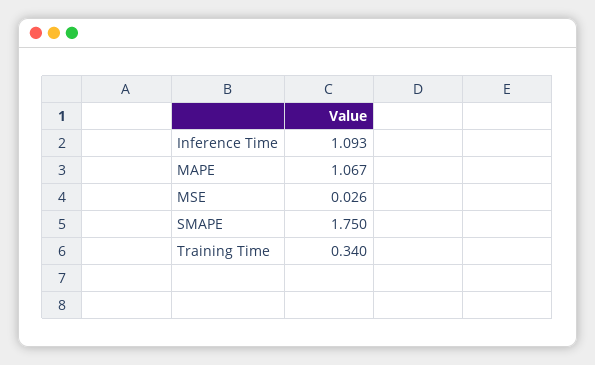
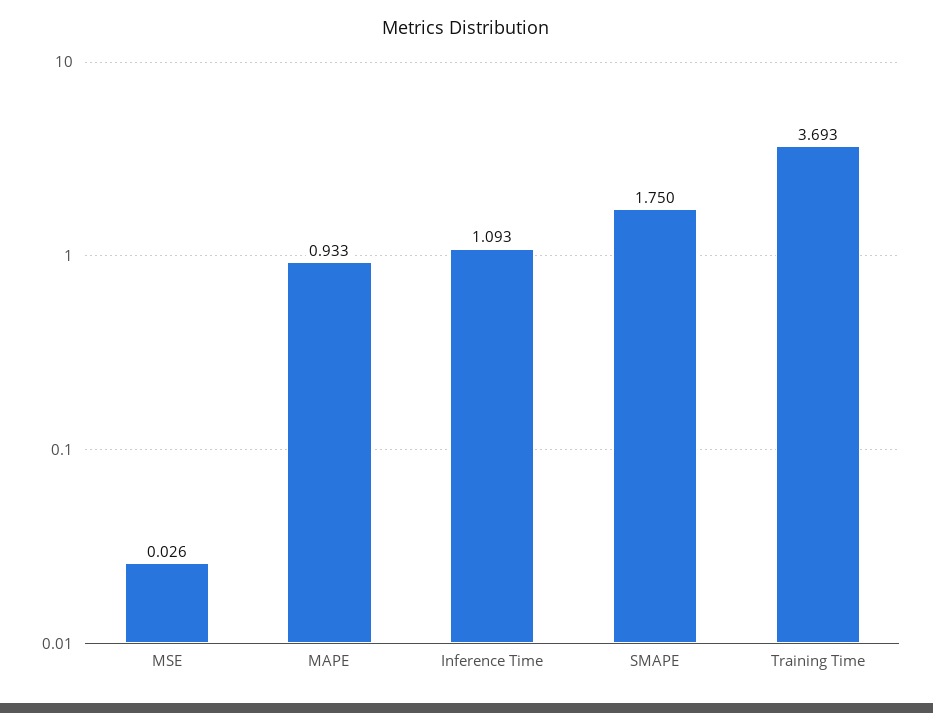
  {
    "Inference Time": 1.093,
-   "MAPE": 1.067,
+   "MAPE": 0.933,
    "MSE": 0.026,
    "SMAPE": 1.75,
-   "Training Time": 0.34
+   "Training Time": 3.693
  }

